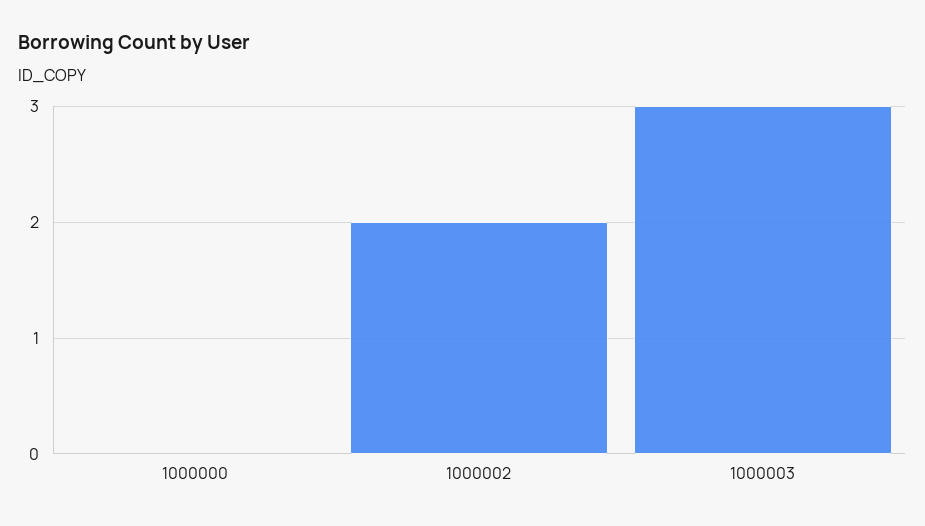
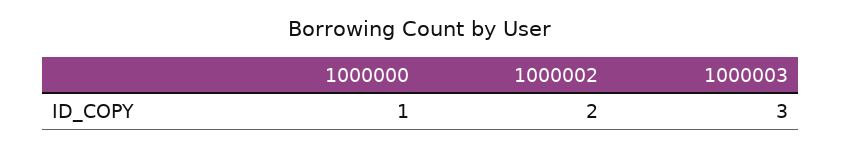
  {
-   "1000000": 0,
+   "1000000": 1,
    "1000002": 2,
    "1000003": 3
  }

